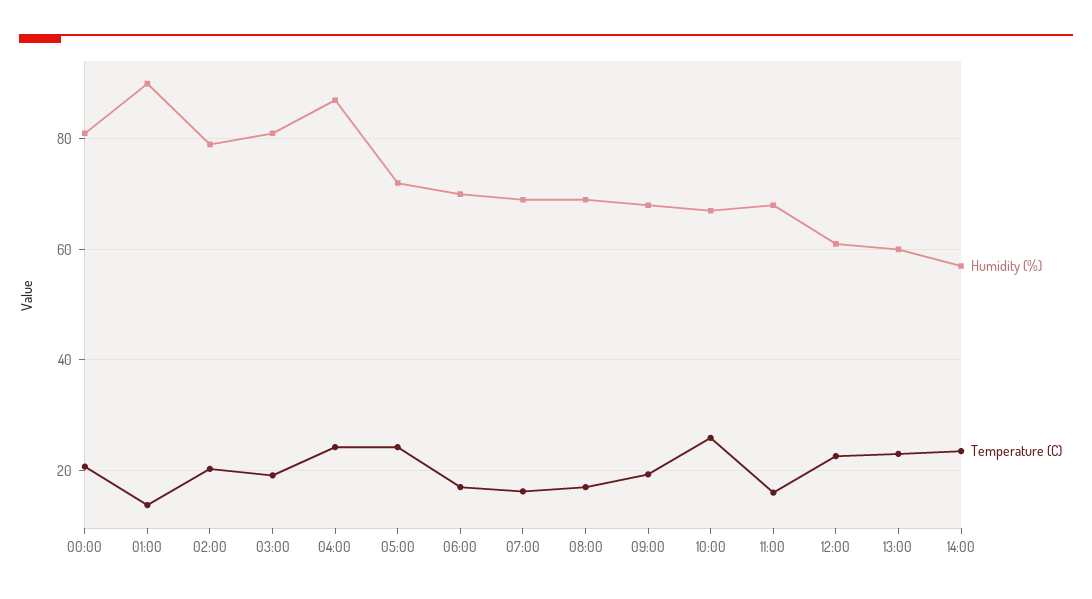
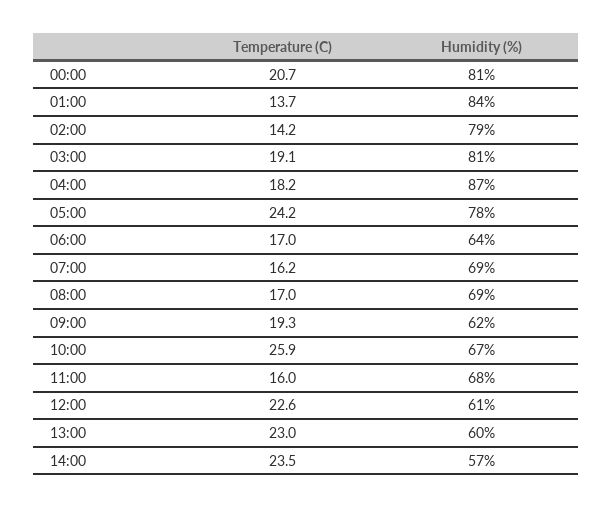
  {
    "Humidity (%)": {
      "00:00": 81,
-     "01:00": 90,
+     "01:00": 84,
      "02:00": 79,
      "03:00": 81,
      "04:00": 87,
-     "05:00": 72,
+     "05:00": 78,
-     "06:00": 70,
+     "06:00": 64,
      "07:00": 69,
      "08:00": 69,
-     "09:00": 68,
+     "09:00": 62,
      "10:00": 67,
      "11:00": 68,
      "12:00": 61,
      "13:00": 60,
      "14:00": 57
    },
    "Temperature (C)": {
      "00:00": 20.7,
      "01:00": 13.7,
-     "02:00": 20,
+     "02:00": 14.2,
      "03:00": 19.1,
-     "04:00": 24,
+     "04:00": 18.2,
      "05:00": 24.2,
      "06:00": 17,
      "07:00": 16.2,
      "08:00": 17,
      "09:00": 19.3,
      "10:00": 25.9,
      "11:00": 16,
      "12:00": 22.6,
      "13:00": 23,
      "14:00": 23.5
    }
  }

